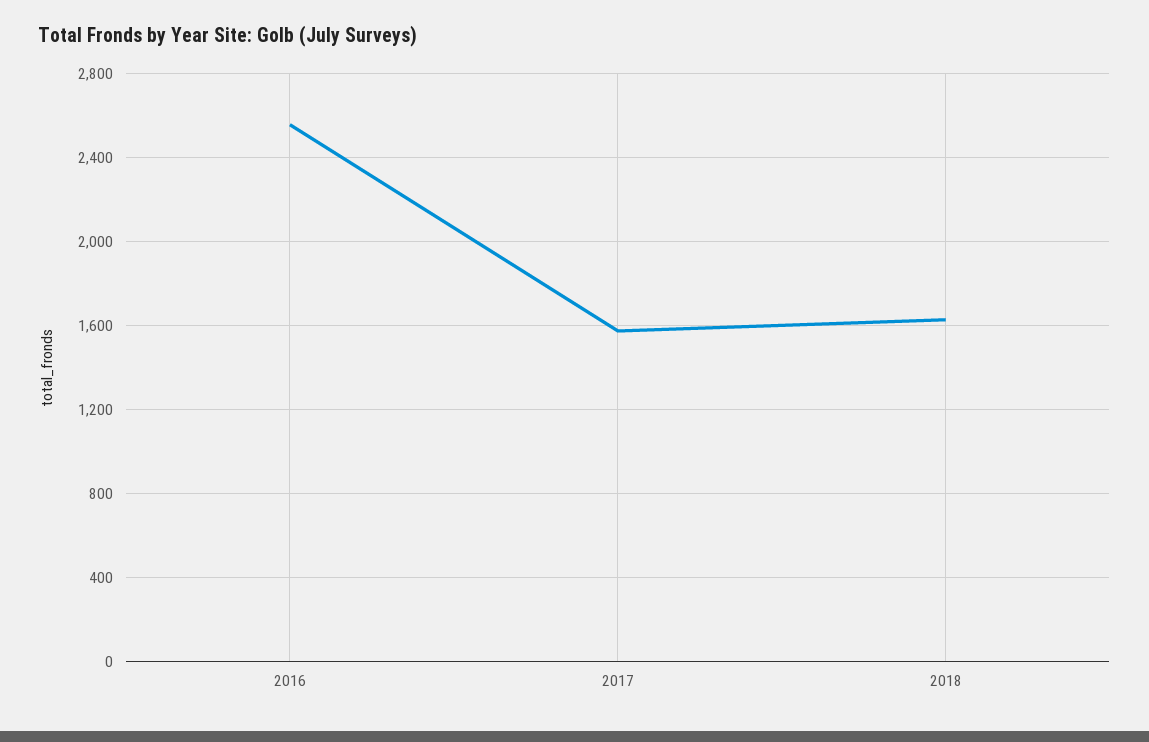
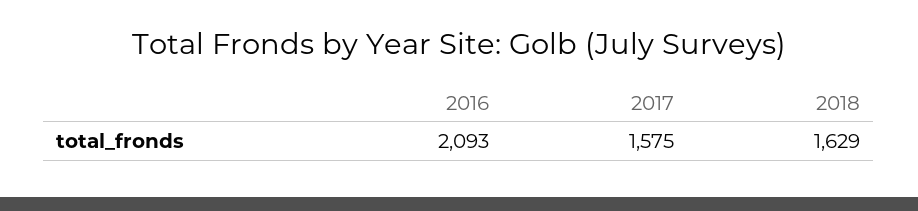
  {
-   "2016": 2550,
+   "2016": 2093,
    "2017": 1575,
    "2018": 1629
  }

